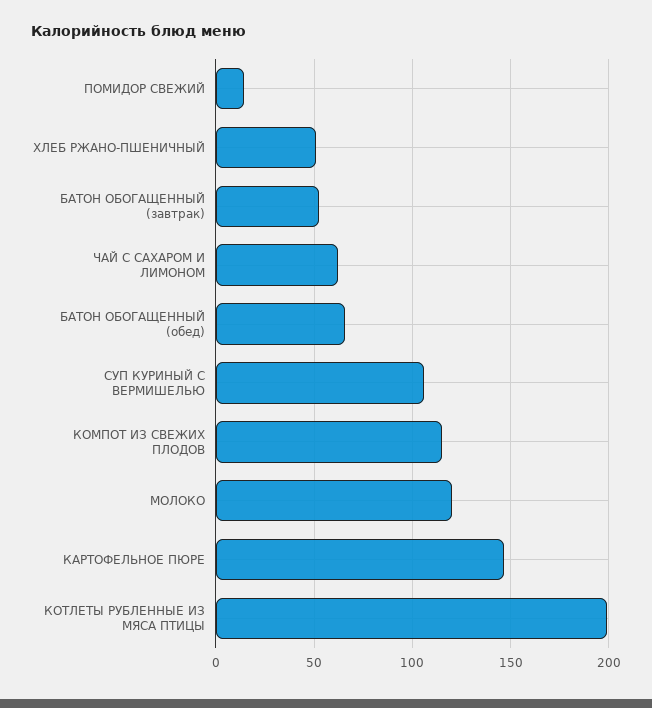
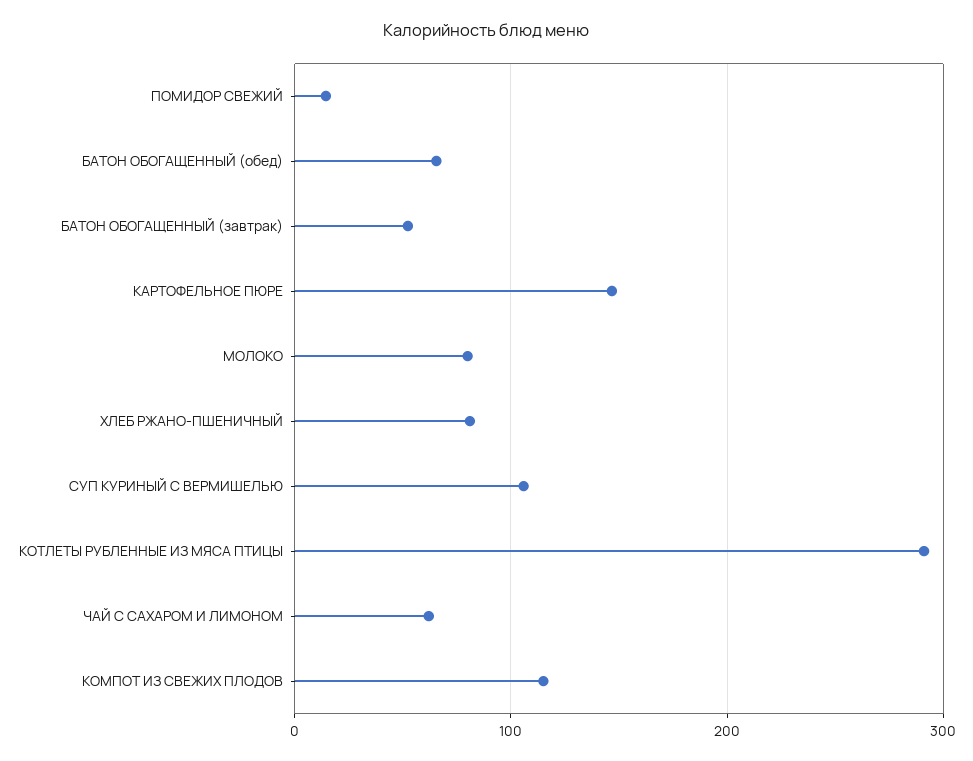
  {
    "ПОМИДОР СВЕЖИЙ": 15,
-   "ХЛЕБ РЖАНО-ПШЕНИЧНЫЙ": 50,
+   "ХЛЕБ РЖАНО-ПШЕНИЧНЫЙ": 80,
    "БАТОН ОБОГАЩЕННЫЙ (завтрак)": 50,
    "ЧАЙ С САХАРОМ И ЛИМОНОМ": 60,
    "БАТОН ОБОГАЩЕННЫЙ (обед)": 65,
    "СУП КУРИНЫЙ С ВЕРМИШЕЛЬЮ": 105,
    "КОМПОТ ИЗ СВЕЖИХ ПЛОДОВ": 115,
-   "МОЛОКО": 120,
+   "МОЛОКО": 80,
    "КАРТОФЕЛЬНОЕ ПЮРЕ": 145,
-   "КОТЛЕТЫ РУБЛЕННЫЕ ИЗ МЯСА ПТИЦЫ": 200
+   "КОТЛЕТЫ РУБЛЕННЫЕ ИЗ МЯСА ПТИЦЫ": 290
  }

